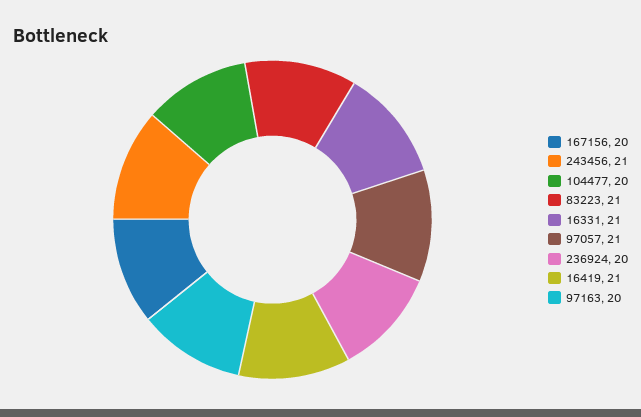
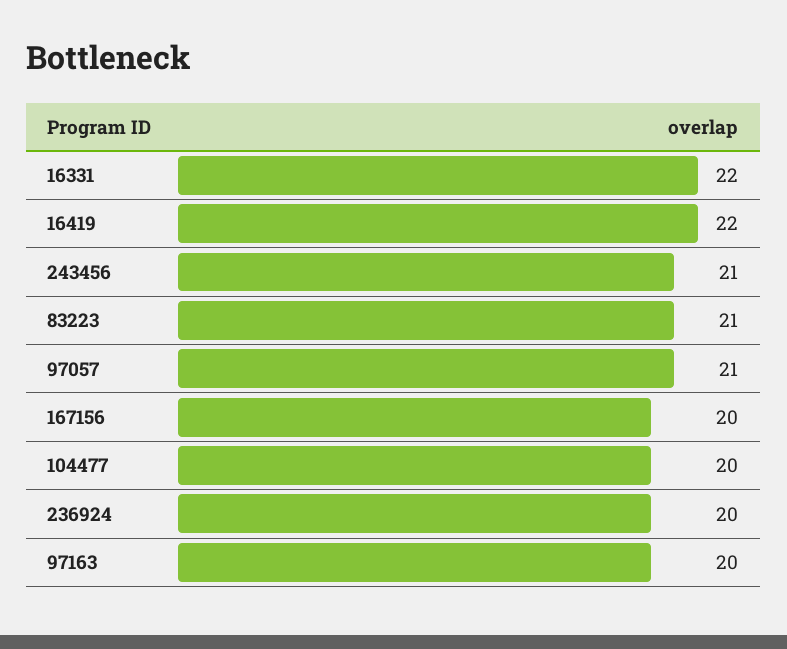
  {
    "167156": 20,
    "243456": 21,
    "104477": 20,
    "83223": 21,
-   "16331": 21,
+   "16331": 22,
    "97057": 21,
    "236924": 20,
-   "16419": 21,
+   "16419": 22,
    "97163": 20
  }

